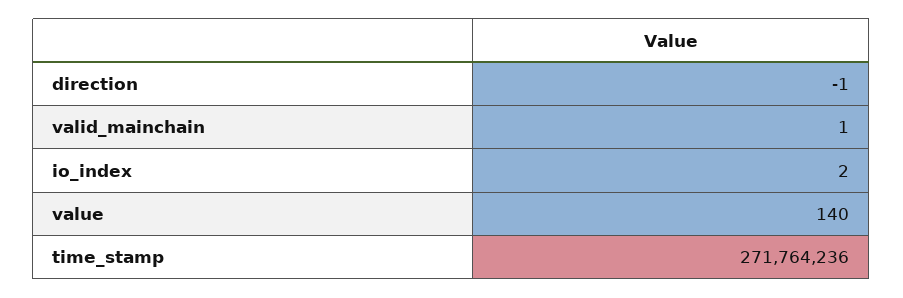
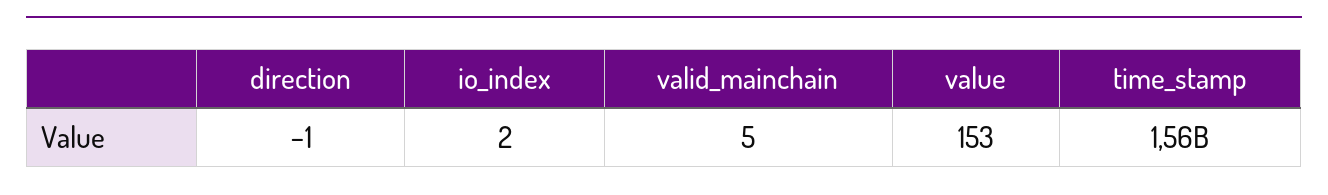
  {
    "direction": -1,
-   "valid_mainchain": 1,
+   "valid_mainchain": 5,
    "io_index": 2,
-   "value": 140,
+   "value": 153,
-   "time_stamp": 271764236
+   "time_stamp": 1560000000
  }

